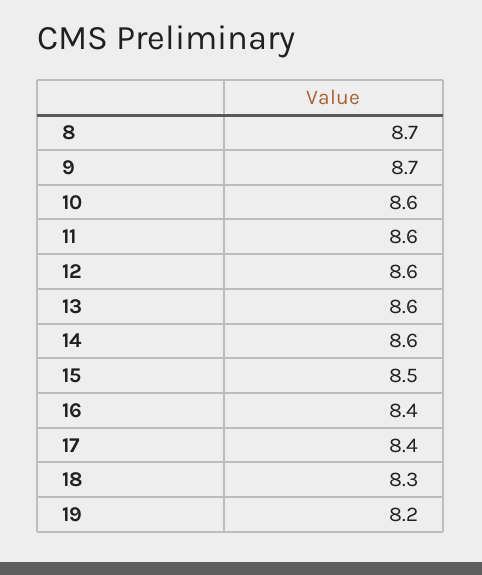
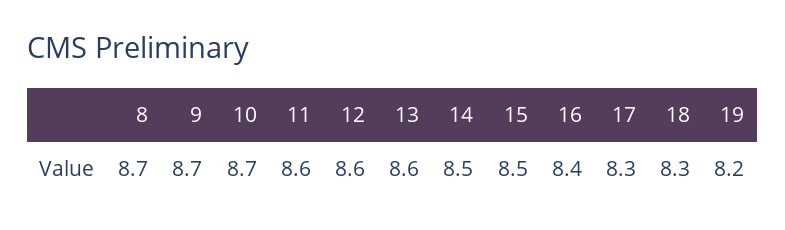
  {
    "8": 8.7,
    "9": 8.7,
-   "10": 8.6,
+   "10": 8.7,
    "11": 8.6,
    "12": 8.6,
    "13": 8.6,
-   "14": 8.6,
+   "14": 8.5,
    "15": 8.5,
    "16": 8.4,
-   "17": 8.4,
+   "17": 8.3,
    "18": 8.3,
    "19": 8.2
  }

